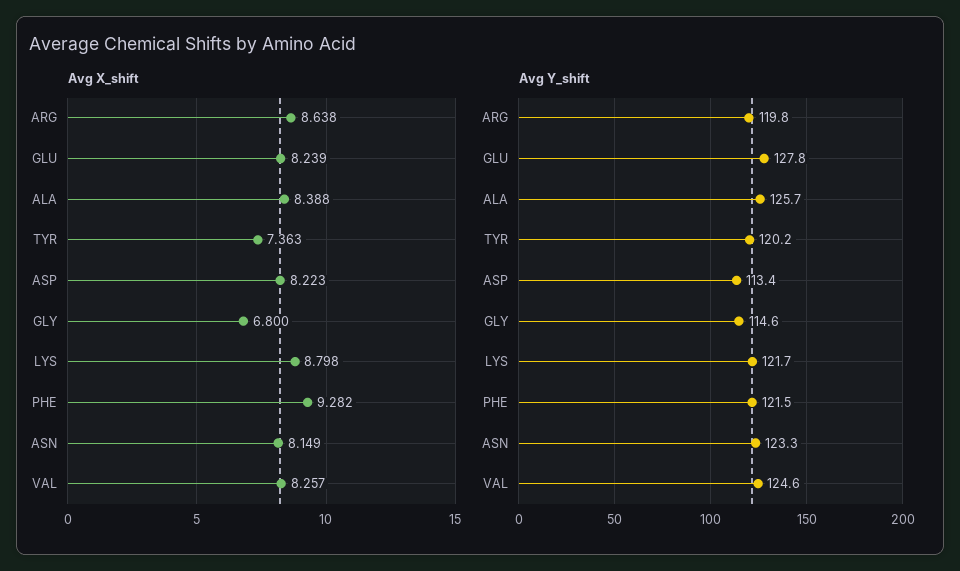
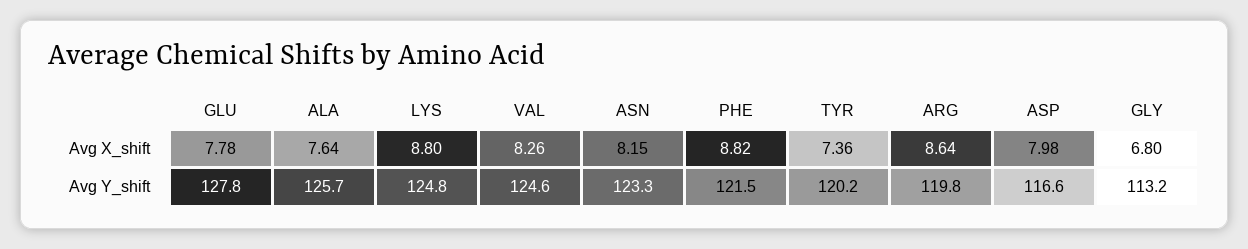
  {
    "Avg X_shift": {
      "ARG": 8.638,
-     "GLU": 8.239,
+     "GLU": 7.78,
-     "ALA": 8.388,
+     "ALA": 7.64,
      "TYR": 7.363,
-     "ASP": 8.223,
+     "ASP": 7.98,
      "GLY": 6.8,
      "LYS": 8.798,
-     "PHE": 9.282,
+     "PHE": 8.82,
      "ASN": 8.149,
      "VAL": 8.257
    },
    "Avg Y_shift": {
      "ARG": 119.8,
      "GLU": 127.8,
      "ALA": 125.7,
      "TYR": 120.2,
-     "ASP": 113.4,
+     "ASP": 116.6,
-     "GLY": 114.6,
+     "GLY": 113.2,
-     "LYS": 121.7,
+     "LYS": 124.8,
      "PHE": 121.5,
      "ASN": 123.3,
      "VAL": 124.6
    }
  }

